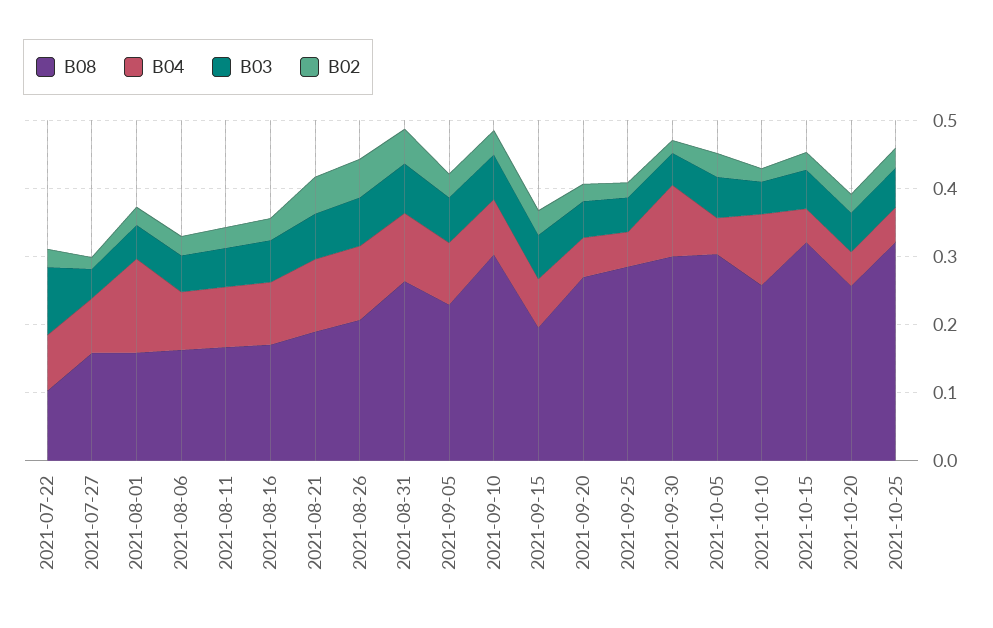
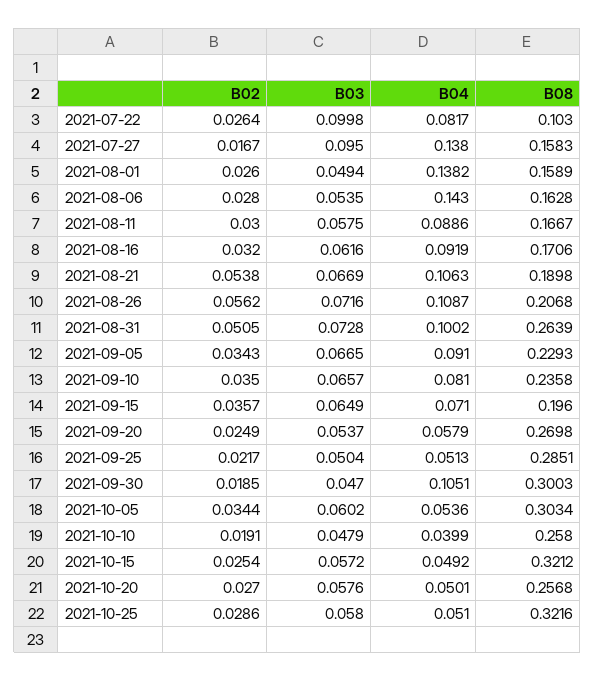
  {
    "B08": {
      "2021-07-22": 0.103,
      "2021-07-27": 0.1583,
      "2021-08-01": 0.1589,
      "2021-08-06": 0.1628,
      "2021-08-11": 0.1667,
      "2021-08-16": 0.1706,
      "2021-08-21": 0.1898,
      "2021-08-26": 0.2068,
      "2021-08-31": 0.2639,
      "2021-09-05": 0.2293,
-     "2021-09-10": 0.3,
+     "2021-09-10": 0.2358,
      "2021-09-15": 0.196,
      "2021-09-20": 0.2698,
      "2021-09-25": 0.2851,
      "2021-09-30": 0.3003,
      "2021-10-05": 0.3034,
      "2021-10-10": 0.258,
      "2021-10-15": 0.3212,
      "2021-10-20": 0.2568,
      "2021-10-25": 0.3216
    },
    "B04": {
      "2021-07-22": 0.0817,
-     "2021-07-27": 0.08,
+     "2021-07-27": 0.138,
      "2021-08-01": 0.1382,
-     "2021-08-06": 0.08,
+     "2021-08-06": 0.143,
      "2021-08-11": 0.0886,
      "2021-08-16": 0.0919,
      "2021-08-21": 0.1063,
      "2021-08-26": 0.1087,
      "2021-08-31": 0.1002,
      "2021-09-05": 0.091,
      "2021-09-10": 0.081,
      "2021-09-15": 0.071,
      "2021-09-20": 0.0579,
      "2021-09-25": 0.0513,
      "2021-09-30": 0.1051,
      "2021-10-05": 0.0536,
-     "2021-10-10": 0.1,
+     "2021-10-10": 0.0399,
      "2021-10-15": 0.0492,
      "2021-10-20": 0.0501,
      "2021-10-25": 0.051
    },
    "B03": {
      "2021-07-22": 0.0998,
-     "2021-07-27": 0.04,
+     "2021-07-27": 0.095,
      "2021-08-01": 0.0494,
      "2021-08-06": 0.0535,
      "2021-08-11": 0.0575,
      "2021-08-16": 0.0616,
      "2021-08-21": 0.0669,
      "2021-08-26": 0.0716,
      "2021-08-31": 0.0728,
      "2021-09-05": 0.0665,
      "2021-09-10": 0.0657,
      "2021-09-15": 0.0649,
      "2021-09-20": 0.0537,
      "2021-09-25": 0.0504,
      "2021-09-30": 0.047,
      "2021-10-05": 0.0602,
      "2021-10-10": 0.0479,
      "2021-10-15": 0.0572,
      "2021-10-20": 0.0576,
      "2021-10-25": 0.058
    },
    "B02": {
      "2021-07-22": 0.0264,
      "2021-07-27": 0.0167,
      "2021-08-01": 0.026,
      "2021-08-06": 0.028,
      "2021-08-11": 0.03,
      "2021-08-16": 0.032,
      "2021-08-21": 0.0538,
      "2021-08-26": 0.0562,
      "2021-08-31": 0.0505,
      "2021-09-05": 0.0343,
      "2021-09-10": 0.035,
      "2021-09-15": 0.0357,
      "2021-09-20": 0.0249,
      "2021-09-25": 0.0217,
      "2021-09-30": 0.0185,
      "2021-10-05": 0.0344,
      "2021-10-10": 0.0191,
      "2021-10-15": 0.0254,
      "2021-10-20": 0.027,
      "2021-10-25": 0.0286
    }
  }

